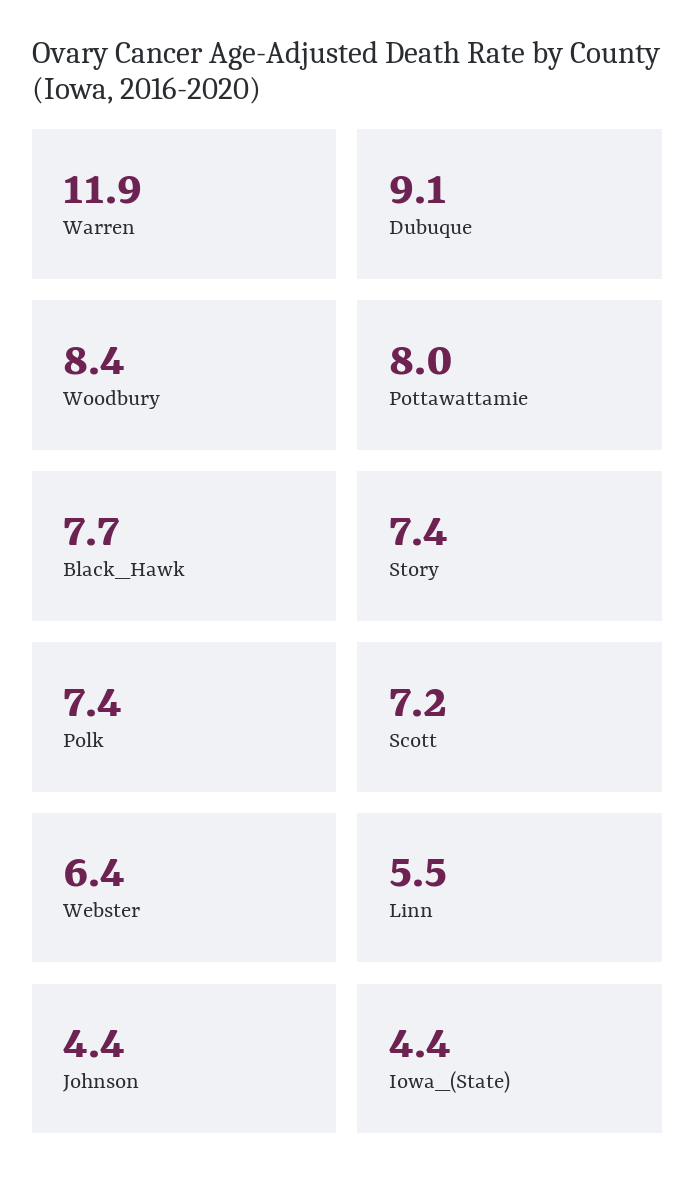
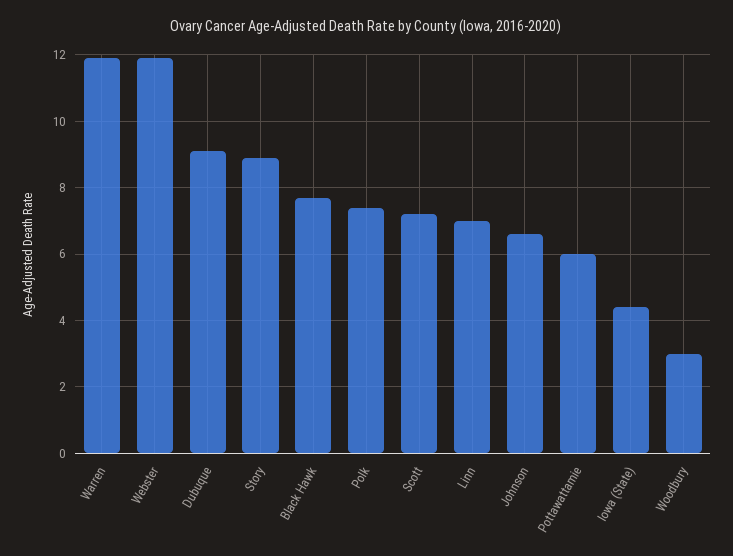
  {
    "Warren": 11.9,
    "Dubuque": 9.1,
-   "Woodbury": 8.4,
+   "Woodbury": 3,
-   "Pottawattamie": 8,
+   "Pottawattamie": 6,
    "Black_Hawk": 7.7,
-   "Story": 7.4,
+   "Story": 9,
    "Polk": 7.4,
    "Scott": 7.2,
-   "Webster": 6.4,
+   "Webster": 12,
-   "Linn": 5.5,
+   "Linn": 7,
-   "Johnson": 4.4,
+   "Johnson": 6.5,
    "Iowa_(State)": 4.4
  }

